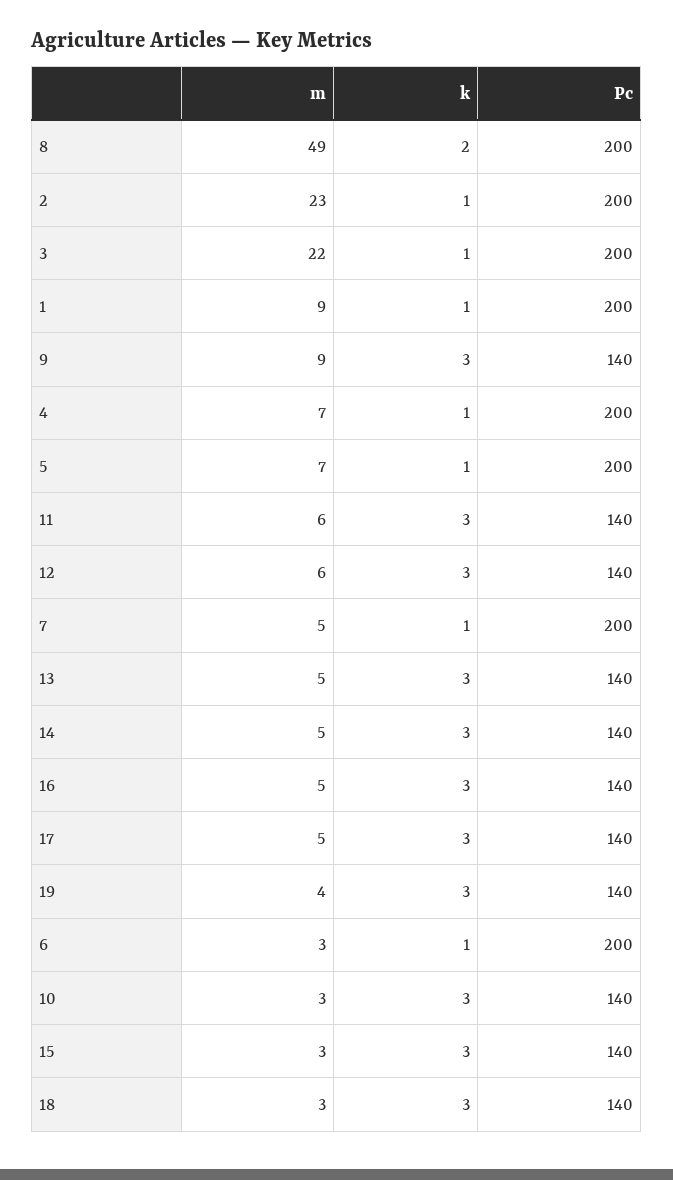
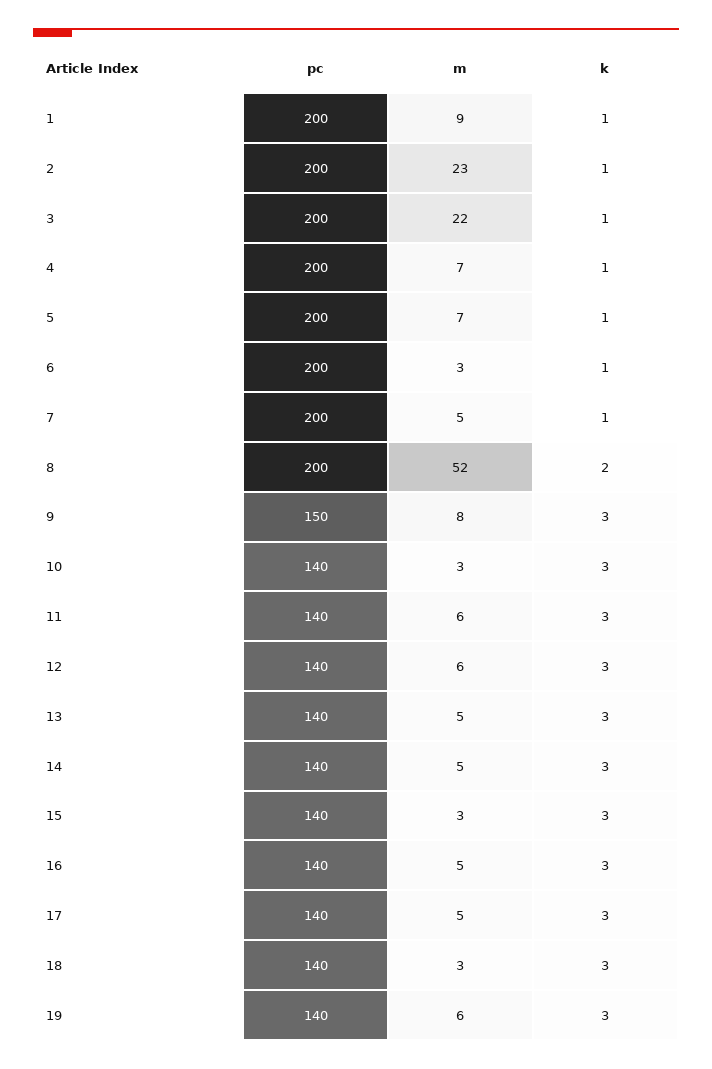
  {
    "m": {
-     "8": 49,
+     "8": 52,
      "2": 23,
      "3": 22,
      "1": 9,
-     "9": 9,
+     "9": 8,
      "4": 7,
      "5": 7,
      "11": 6,
      "12": 6,
      "7": 5,
      "13": 5,
      "14": 5,
      "16": 5,
      "17": 5,
-     "19": 4,
+     "19": 6,
      "6": 3,
      "10": 3,
      "15": 3,
      "18": 3
    },
    "k": {
      "8": 2,
      "2": 1,
      "3": 1,
      "1": 1,
      "9": 3,
      "4": 1,
      "5": 1,
      "11": 3,
      "12": 3,
      "7": 1,
      "13": 3,
      "14": 3,
      "16": 3,
      "17": 3,
      "19": 3,
      "6": 1,
      "10": 3,
      "15": 3,
      "18": 3
    },
    "Pc": {
      "8": 200,
      "2": 200,
      "3": 200,
      "1": 200,
-     "9": 140,
+     "9": 150,
      "4": 200,
      "5": 200,
      "11": 140,
      "12": 140,
      "7": 200,
      "13": 140,
      "14": 140,
      "16": 140,
      "17": 140,
      "19": 140,
      "6": 200,
      "10": 140,
      "15": 140,
      "18": 140
    }
  }

